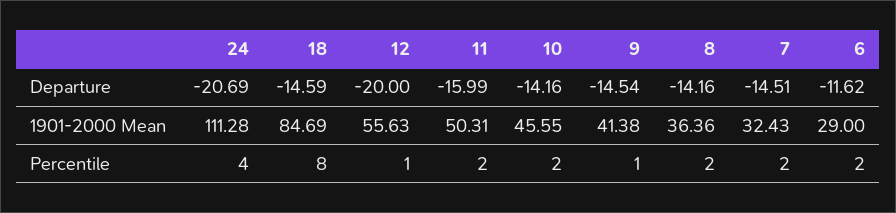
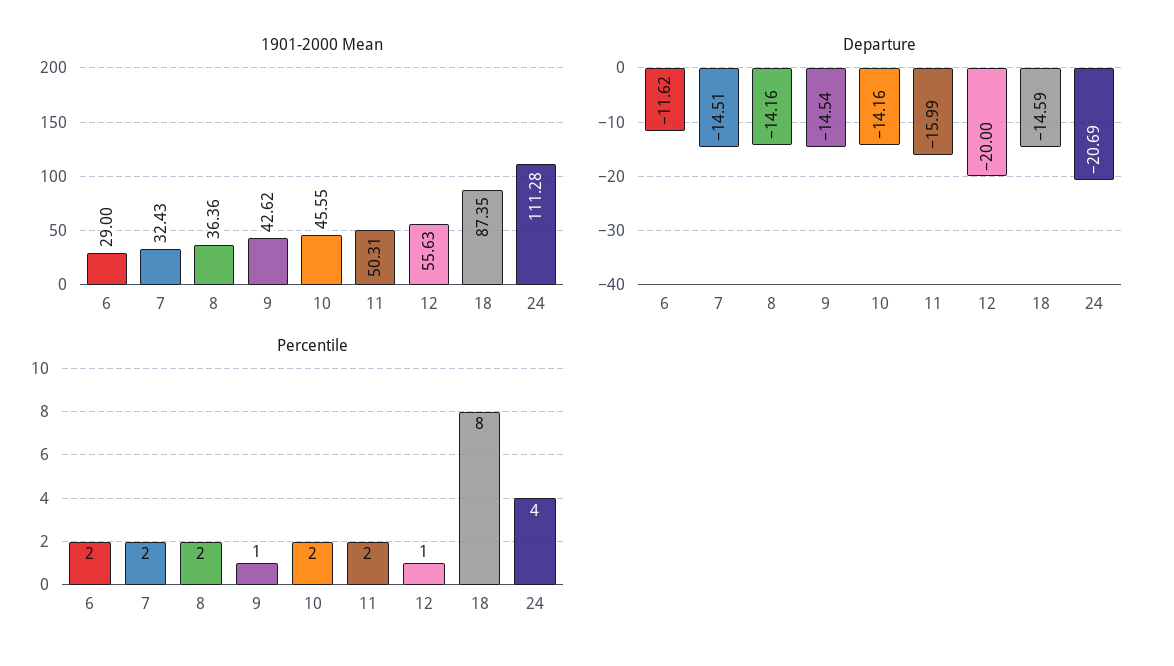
  {
    "Departure": {
      "24": -20.69,
      "18": -14.59,
      "12": -20,
      "11": -15.99,
      "10": -14.16,
      "9": -14.54,
      "8": -14.16,
      "7": -14.51,
      "6": -11.62
    },
    "1901-2000 Mean": {
      "24": 111.28,
-     "18": 84.69,
+     "18": 87.35,
      "12": 55.63,
      "11": 50.31,
      "10": 45.55,
-     "9": 41.38,
+     "9": 42.62,
      "8": 36.36,
      "7": 32.43,
      "6": 29
    },
    "Percentile": {
      "24": 4,
      "18": 8,
      "12": 1,
      "11": 2,
      "10": 2,
      "9": 1,
      "8": 2,
      "7": 2,
      "6": 2
    }
  }

